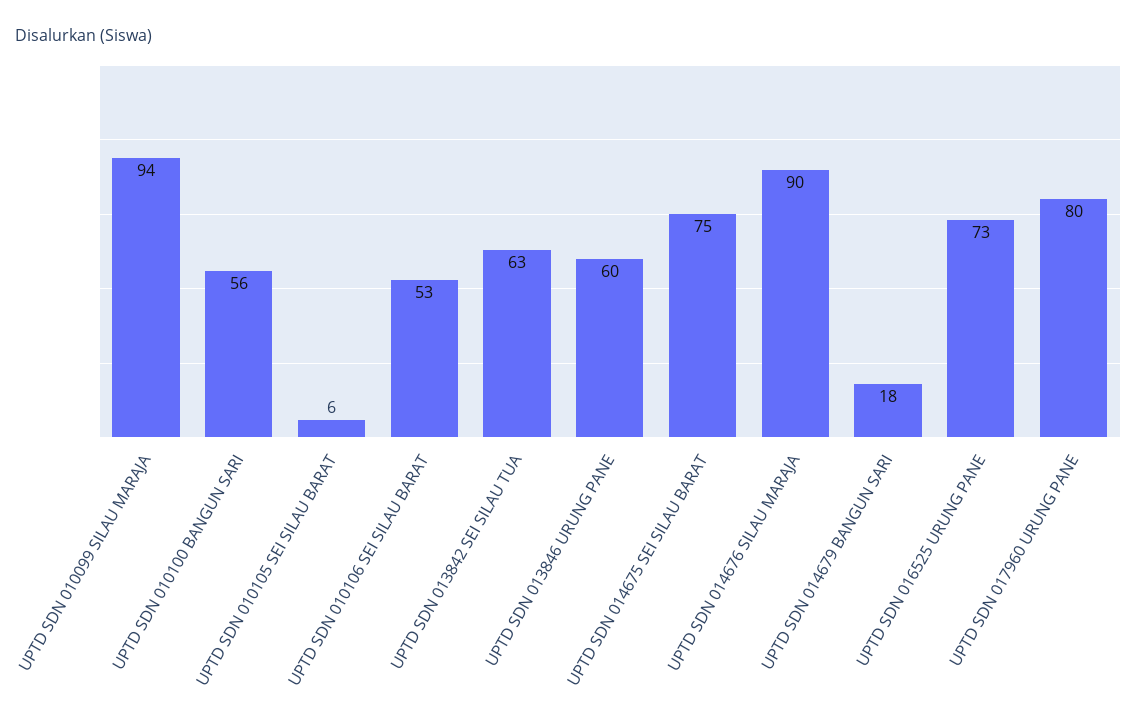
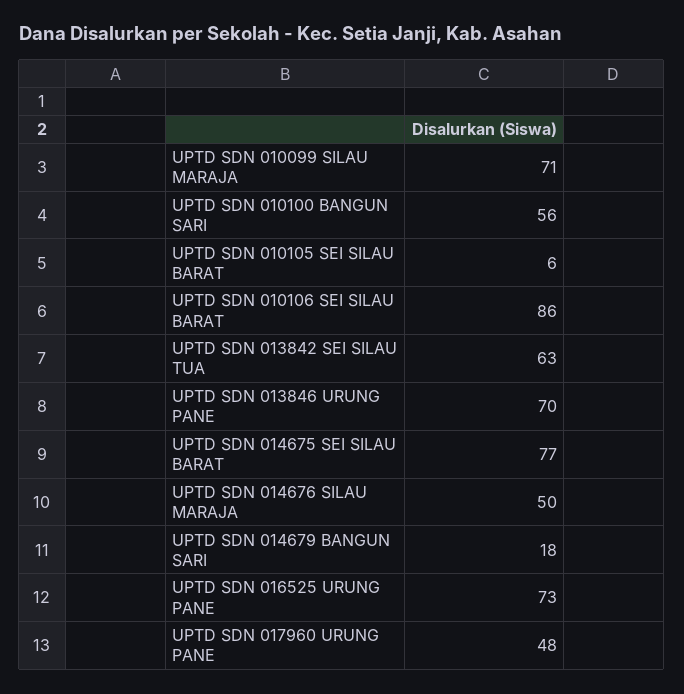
  {
-   "UPTD SDN 010099 SILAU MARAJA": 94,
+   "UPTD SDN 010099 SILAU MARAJA": 71,
    "UPTD SDN 010100 BANGUN SARI": 56,
    "UPTD SDN 010105 SEI SILAU BARAT": 6,
-   "UPTD SDN 010106 SEI SILAU BARAT": 53,
+   "UPTD SDN 010106 SEI SILAU BARAT": 86,
    "UPTD SDN 013842 SEI SILAU TUA": 63,
-   "UPTD SDN 013846 URUNG PANE": 60,
+   "UPTD SDN 013846 URUNG PANE": 70,
-   "UPTD SDN 014675 SEI SILAU BARAT": 75,
+   "UPTD SDN 014675 SEI SILAU BARAT": 77,
-   "UPTD SDN 014676 SILAU MARAJA": 90,
+   "UPTD SDN 014676 SILAU MARAJA": 50,
    "UPTD SDN 014679 BANGUN SARI": 18,
    "UPTD SDN 016525 URUNG PANE": 73,
-   "UPTD SDN 017960 URUNG PANE": 80
+   "UPTD SDN 017960 URUNG PANE": 48
  }

